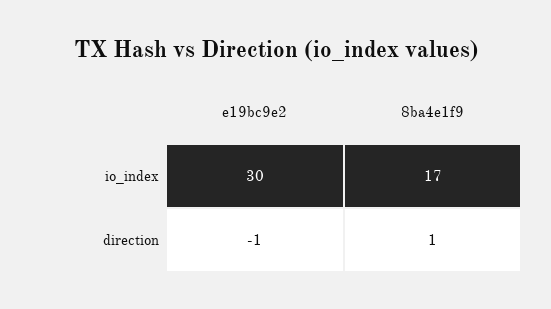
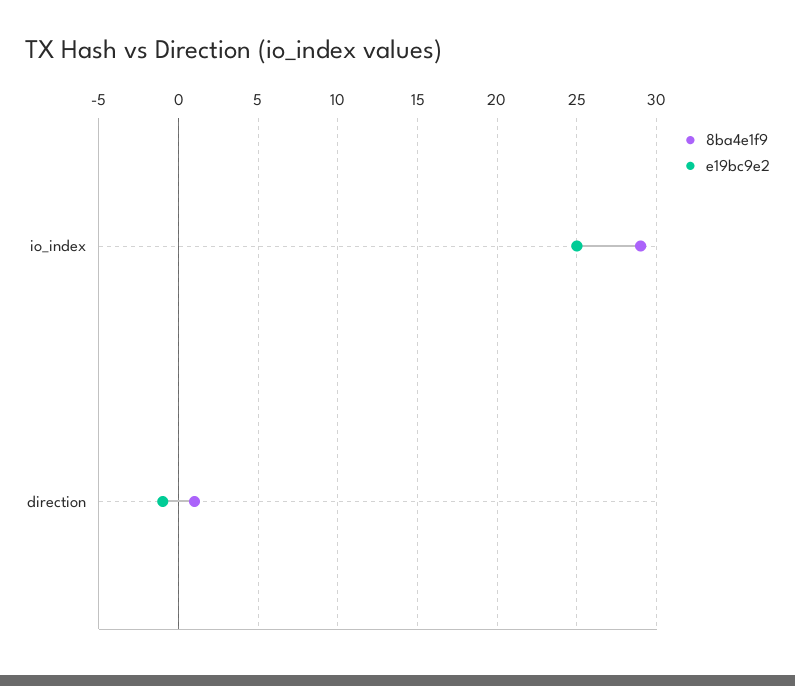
  {
    "e19bc9e2": {
-     "io_index": 30,
+     "io_index": 25,
      "direction": -1
    },
    "8ba4e1f9": {
-     "io_index": 17,
+     "io_index": 29,
      "direction": 1
    }
  }

